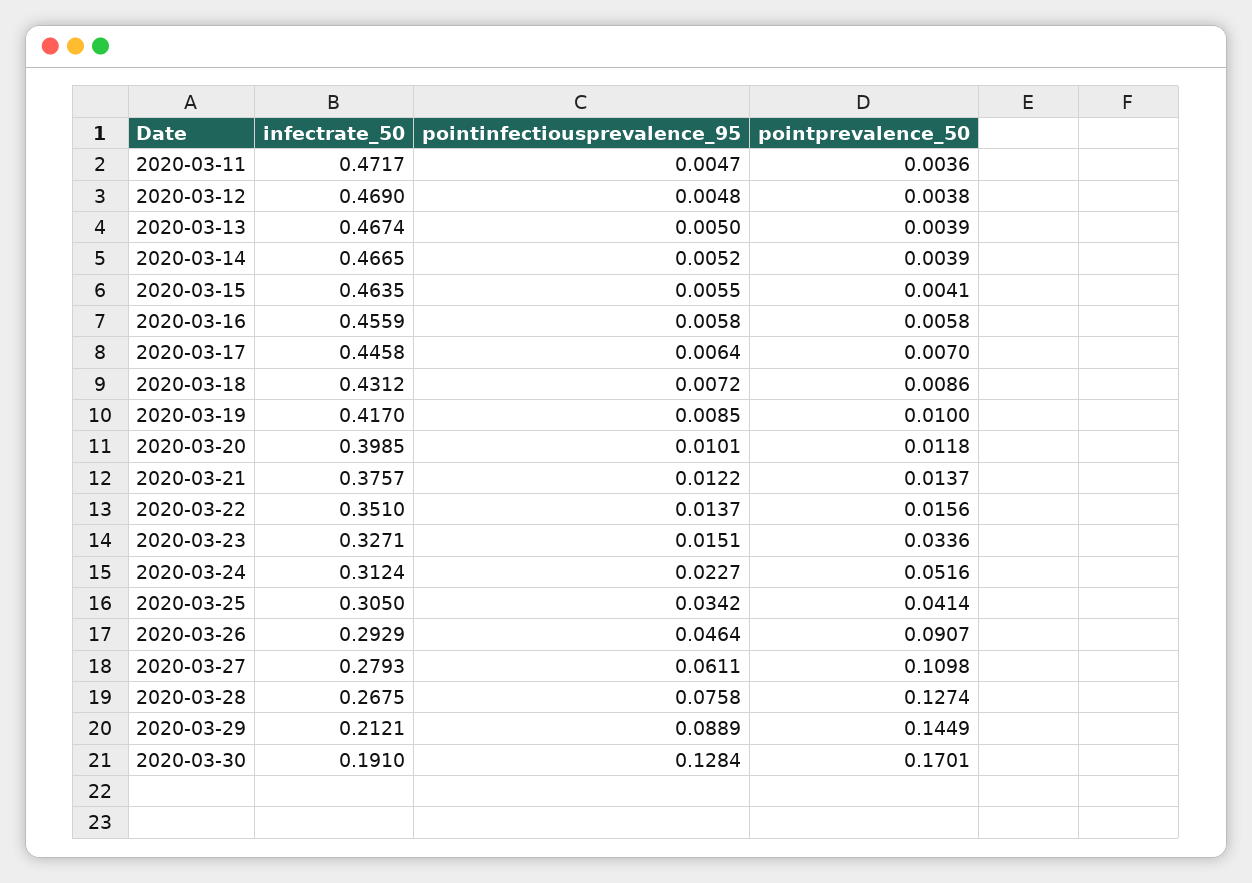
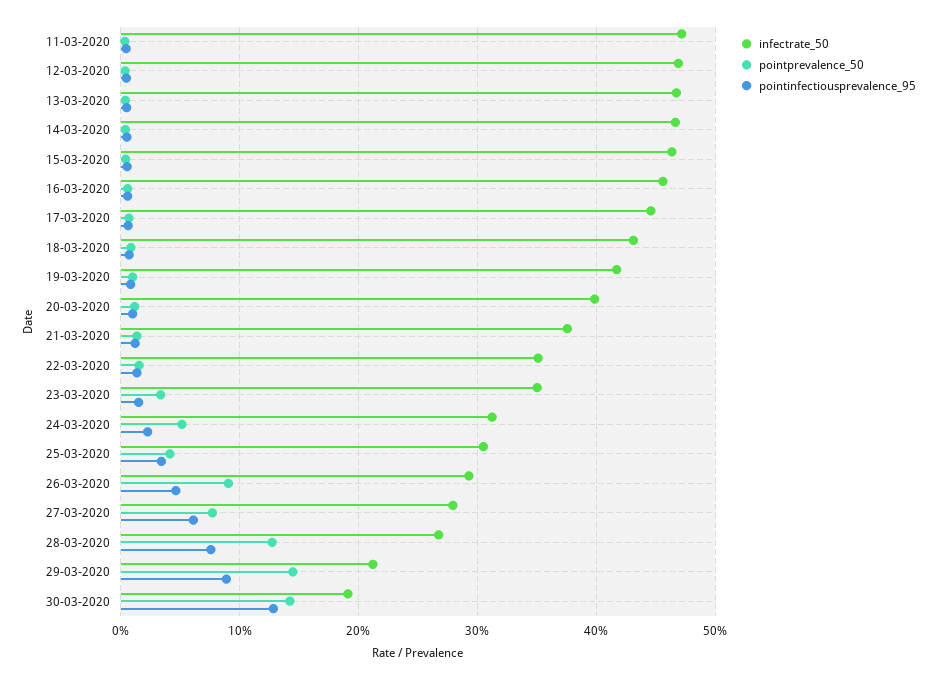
  {
    "infectrate_50": {
      "2020-03-11": 0.4717,
      "2020-03-12": 0.469,
      "2020-03-13": 0.4674,
      "2020-03-14": 0.4665,
      "2020-03-15": 0.4635,
      "2020-03-16": 0.4559,
      "2020-03-17": 0.4458,
      "2020-03-18": 0.4312,
      "2020-03-19": 0.417,
      "2020-03-20": 0.3985,
      "2020-03-21": 0.3757,
      "2020-03-22": 0.351,
-     "2020-03-23": 0.3271,
+     "2020-03-23": 0.35,
      "2020-03-24": 0.3124,
      "2020-03-25": 0.305,
      "2020-03-26": 0.2929,
      "2020-03-27": 0.2793,
      "2020-03-28": 0.2675,
      "2020-03-29": 0.2121,
      "2020-03-30": 0.191
    },
    "pointinfectiousprevalence_95": {
      "2020-03-11": 0.0047,
      "2020-03-12": 0.0048,
      "2020-03-13": 0.005,
      "2020-03-14": 0.0052,
      "2020-03-15": 0.0055,
      "2020-03-16": 0.0058,
      "2020-03-17": 0.0064,
      "2020-03-18": 0.0072,
      "2020-03-19": 0.0085,
      "2020-03-20": 0.0101,
      "2020-03-21": 0.0122,
      "2020-03-22": 0.0137,
      "2020-03-23": 0.0151,
      "2020-03-24": 0.0227,
      "2020-03-25": 0.0342,
      "2020-03-26": 0.0464,
      "2020-03-27": 0.0611,
      "2020-03-28": 0.0758,
      "2020-03-29": 0.0889,
      "2020-03-30": 0.1284
    },
    "pointprevalence_50": {
      "2020-03-11": 0.0036,
      "2020-03-12": 0.0038,
      "2020-03-13": 0.0039,
      "2020-03-14": 0.0039,
      "2020-03-15": 0.0041,
      "2020-03-16": 0.0058,
      "2020-03-17": 0.007,
      "2020-03-18": 0.0086,
      "2020-03-19": 0.01,
      "2020-03-20": 0.0118,
      "2020-03-21": 0.0137,
      "2020-03-22": 0.0156,
      "2020-03-23": 0.0336,
      "2020-03-24": 0.0516,
      "2020-03-25": 0.0414,
      "2020-03-26": 0.0907,
-     "2020-03-27": 0.1098,
+     "2020-03-27": 0.08,
      "2020-03-28": 0.1274,
      "2020-03-29": 0.1449,
-     "2020-03-30": 0.1701
+     "2020-03-30": 0.14
    }
  }

